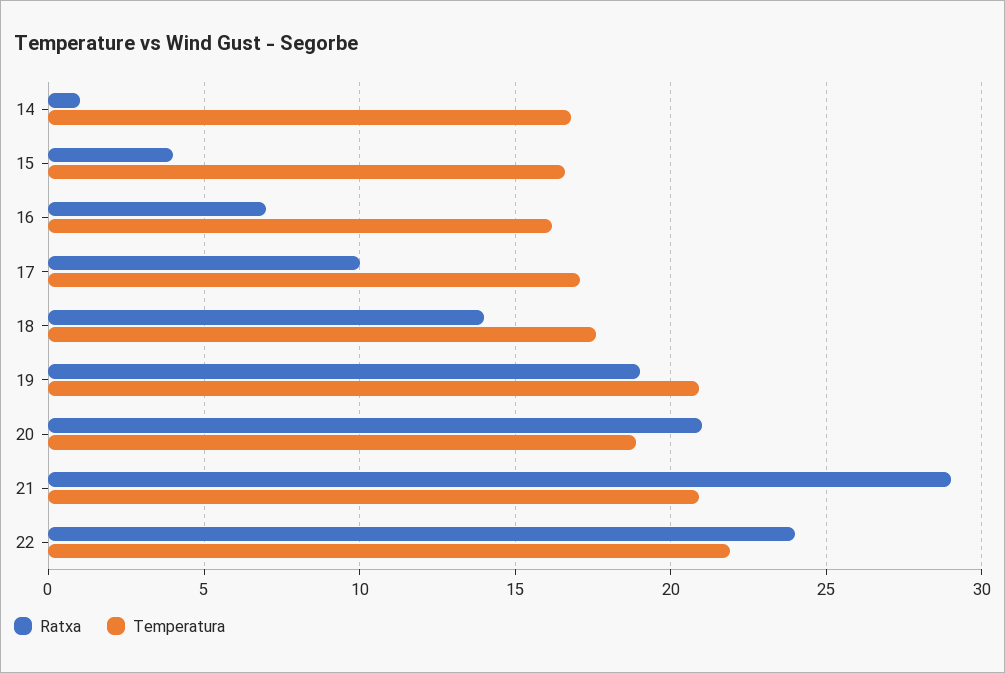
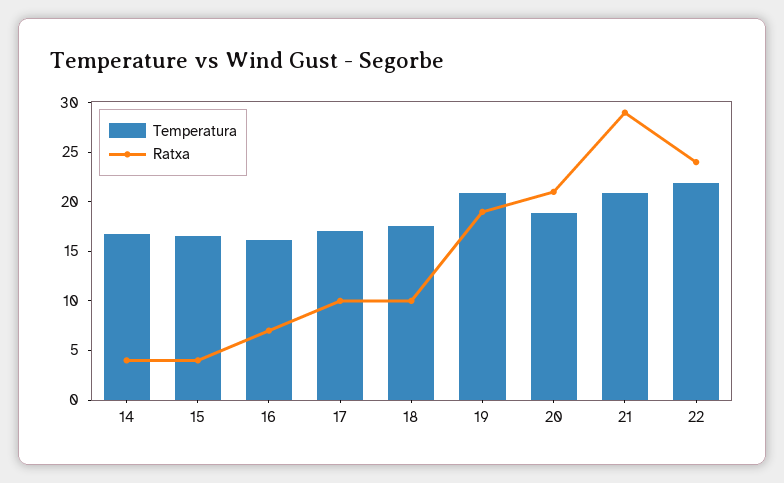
  {
    "Ratxa": {
-     "14": 1,
+     "14": 4,
      "15": 4,
      "16": 7,
      "17": 10,
-     "18": 14,
+     "18": 10,
      "19": 19,
      "20": 21,
      "21": 29,
      "22": 24
    },
    "Temperatura": {
      "14": 17,
      "15": 16.5,
      "16": 16,
      "17": 17,
      "18": 17.5,
      "19": 21,
      "20": 19,
      "21": 21,
      "22": 22
    }
  }

